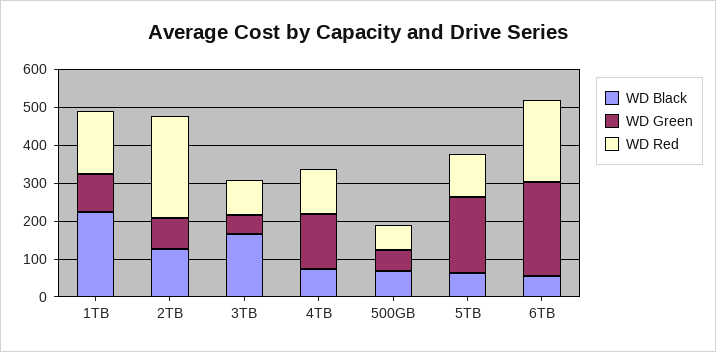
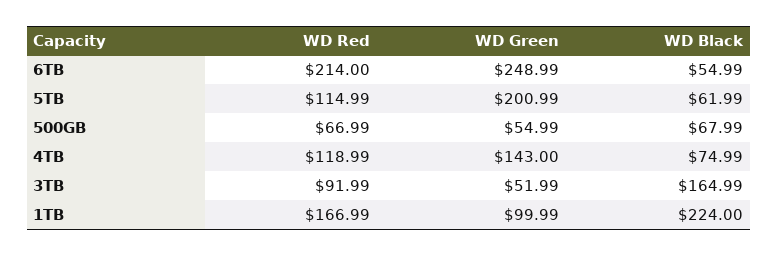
  {
    "WD Black": {
      "1TB": 224,
-     "2TB": 125,
      "3TB": 164.99,
      "4TB": 74.99,
      "500GB": 67.99,
      "5TB": 61.99,
      "6TB": 54.99
    },
    "WD Green": {
      "1TB": 99.99,
-     "2TB": 75,
      "3TB": 51.99,
      "4TB": 143,
      "500GB": 54.99,
      "5TB": 200.99,
      "6TB": 248.99
    },
    "WD Red": {
      "1TB": 166.99,
-     "2TB": 275,
      "3TB": 91.99,
      "4TB": 118.99,
      "500GB": 66.99,
      "5TB": 114.99,
      "6TB": 214
    }
  }

